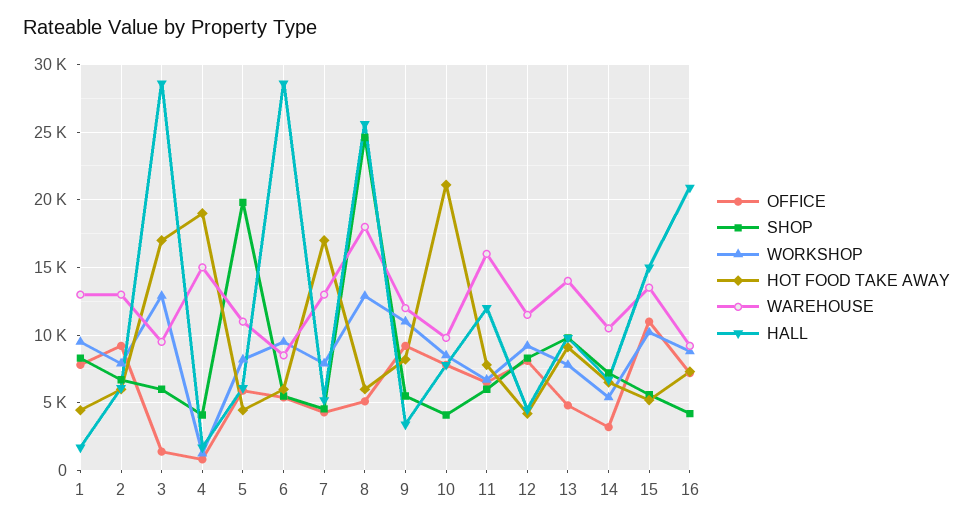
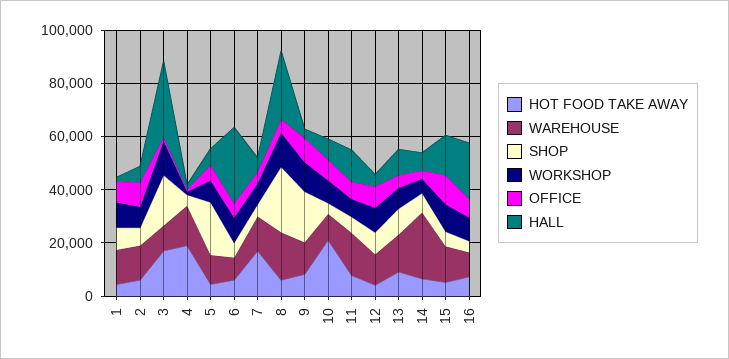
  {
    "OFFICE": {
      "1": 8000,
      "2": 9000,
      "3": 1500,
      "4": 1000,
      "5": 6000,
      "6": 5500,
      "7": 4500,
      "8": 5000,
      "9": 9000,
      "10": 8000,
      "11": 6500,
      "12": 8000,
      "13": 5000,
      "14": 3000,
      "15": 11000,
      "16": 7000
    },
    "SHOP": {
      "1": 8500,
      "2": 6500,
-     "3": 6000,
+     "3": 20000,
      "4": 4000,
      "5": 20000,
      "6": 5500,
      "7": 4500,
      "8": 24500,
-     "9": 5500,
+     "9": 20000,
      "10": 4000,
      "11": 6000,
      "12": 8500,
      "13": 10000,
      "14": 7000,
      "15": 5500,
      "16": 4000
    },
    "WORKSHOP": {
      "1": 9500,
      "2": 8000,
      "3": 13000,
      "4": 1500,
      "5": 8000,
      "6": 9500,
      "7": 8000,
      "8": 13000,
      "9": 11000,
      "10": 8500,
      "11": 6500,
      "12": 9000,
      "13": 8000,
      "14": 5500,
      "15": 10000,
      "16": 9000
    },
    "HOT FOOD TAKE AWAY": {
      "1": 4500,
      "2": 6000,
      "3": 17000,
      "4": 19000,
      "5": 4500,
      "6": 6000,
      "7": 17000,
      "8": 6000,
      "9": 8000,
      "10": 21000,
      "11": 8000,
      "12": 4000,
      "13": 9000,
      "14": 6500,
      "15": 5000,
      "16": 7500
    },
    "WAREHOUSE": {
      "1": 13000,
      "2": 13000,
      "3": 9500,
      "4": 15000,
      "5": 11000,
      "6": 8500,
      "7": 13000,
      "8": 18000,
      "9": 12000,
      "10": 10000,
      "11": 16000,
      "12": 11500,
      "13": 14000,
-     "14": 10500,
+     "14": 25000,
      "15": 13500,
      "16": 9000
    },
    "HALL": {
      "1": 1500,
      "2": 6000,
      "3": 28500,
      "4": 1500,
      "5": 6000,
      "6": 28500,
      "7": 5000,
      "8": 25500,
      "9": 3500,
      "10": 8000,
      "11": 12000,
      "12": 4500,
      "13": 10000,
      "14": 6500,
      "15": 15000,
      "16": 21000
    }
  }

